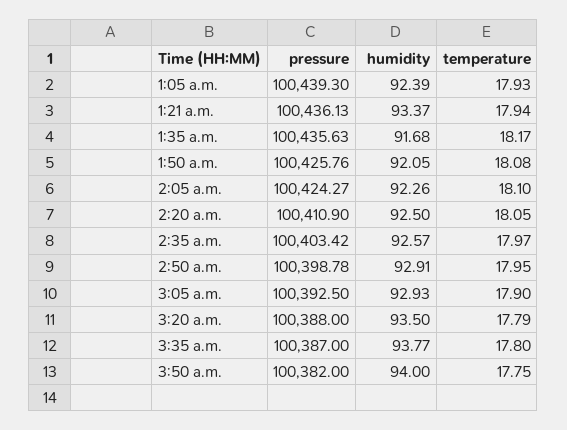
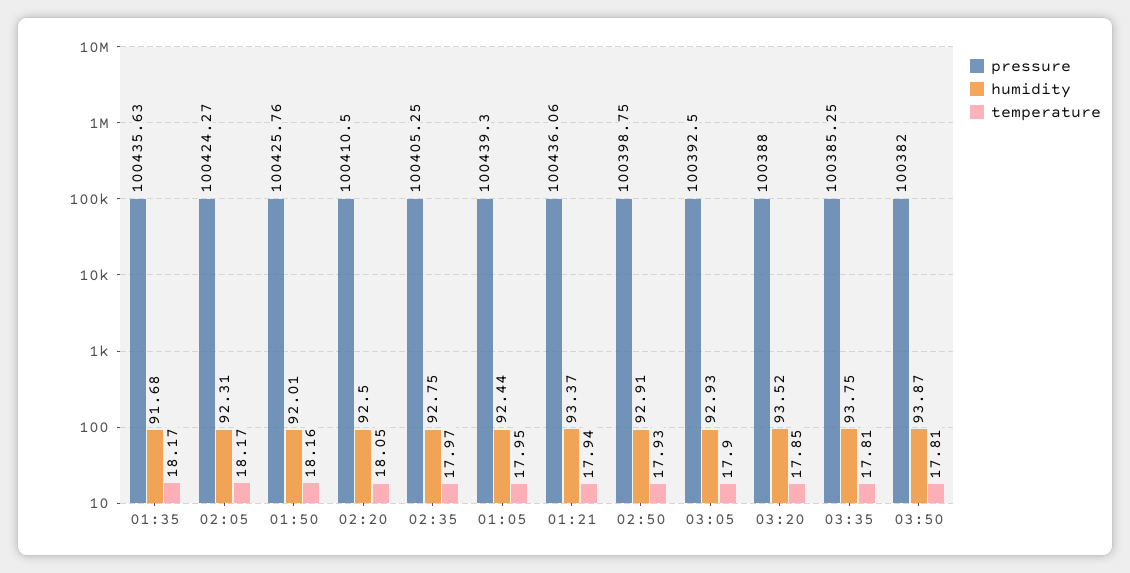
  {
    "pressure": {
      "1:05 a.m.": 100439.3,
-     "1:21 a.m.": 100436.13,
+     "1:21 a.m.": 100436.06,
      "1:35 a.m.": 100435.63,
      "1:50 a.m.": 100425.76,
      "2:05 a.m.": 100424.27,
-     "2:20 a.m.": 100410.9,
+     "2:20 a.m.": 100410.5,
-     "2:35 a.m.": 100403.42,
+     "2:35 a.m.": 100405.25,
-     "2:50 a.m.": 100398.78,
+     "2:50 a.m.": 100398.75,
      "3:05 a.m.": 100392.5,
      "3:20 a.m.": 100388,
-     "3:35 a.m.": 100387,
+     "3:35 a.m.": 100385.25,
      "3:50 a.m.": 100382
    },
    "humidity": {
-     "1:05 a.m.": 92.39,
+     "1:05 a.m.": 92.44,
      "1:21 a.m.": 93.37,
      "1:35 a.m.": 91.68,
-     "1:50 a.m.": 92.05,
+     "1:50 a.m.": 92.01,
-     "2:05 a.m.": 92.26,
+     "2:05 a.m.": 92.31,
      "2:20 a.m.": 92.5,
-     "2:35 a.m.": 92.57,
+     "2:35 a.m.": 92.75,
      "2:50 a.m.": 92.91,
      "3:05 a.m.": 92.93,
-     "3:20 a.m.": 93.5,
+     "3:20 a.m.": 93.52,
-     "3:35 a.m.": 93.77,
+     "3:35 a.m.": 93.75,
-     "3:50 a.m.": 94
+     "3:50 a.m.": 93.87
    },
    "temperature": {
-     "1:05 a.m.": 17.93,
+     "1:05 a.m.": 17.95,
      "1:21 a.m.": 17.94,
      "1:35 a.m.": 18.17,
-     "1:50 a.m.": 18.08,
+     "1:50 a.m.": 18.16,
-     "2:05 a.m.": 18.1,
+     "2:05 a.m.": 18.17,
      "2:20 a.m.": 18.05,
      "2:35 a.m.": 17.97,
-     "2:50 a.m.": 17.95,
+     "2:50 a.m.": 17.93,
      "3:05 a.m.": 17.9,
-     "3:20 a.m.": 17.79,
+     "3:20 a.m.": 17.85,
-     "3:35 a.m.": 17.8,
+     "3:35 a.m.": 17.81,
-     "3:50 a.m.": 17.75
+     "3:50 a.m.": 17.81
    }
  }

